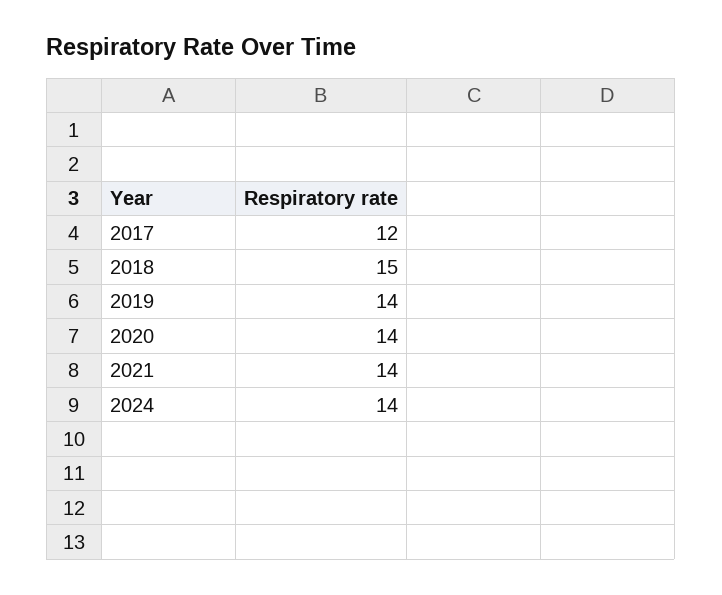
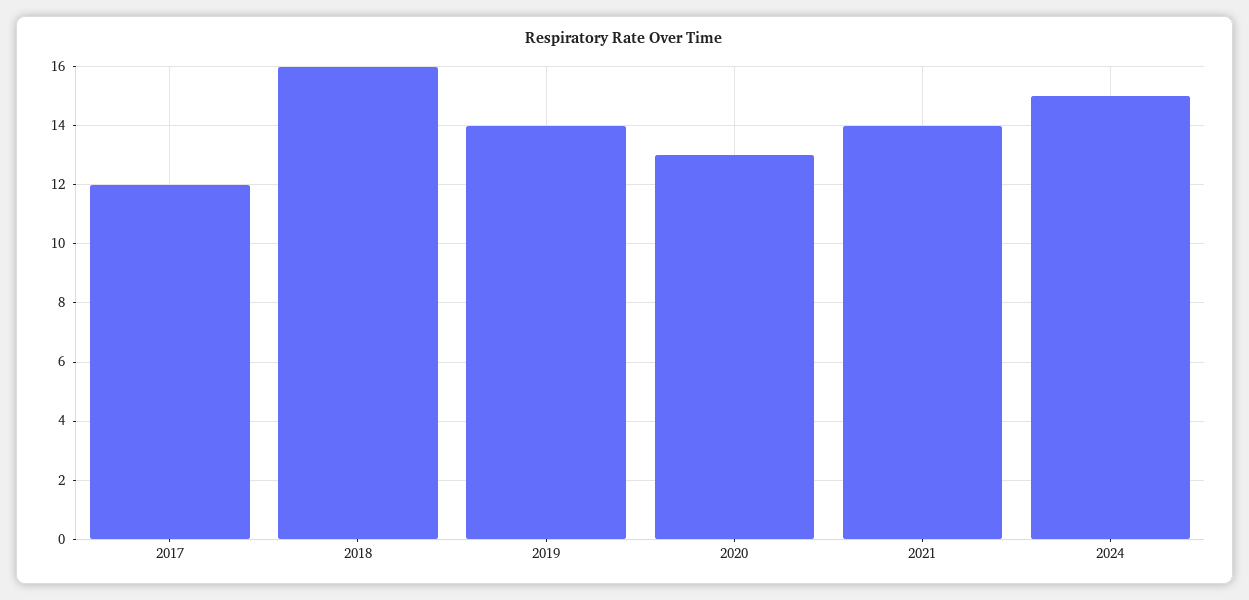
  {
    "2017": 12,
-   "2018": 15,
+   "2018": 16,
    "2019": 14,
-   "2020": 14,
+   "2020": 13,
    "2021": 14,
-   "2024": 14
+   "2024": 15
  }

